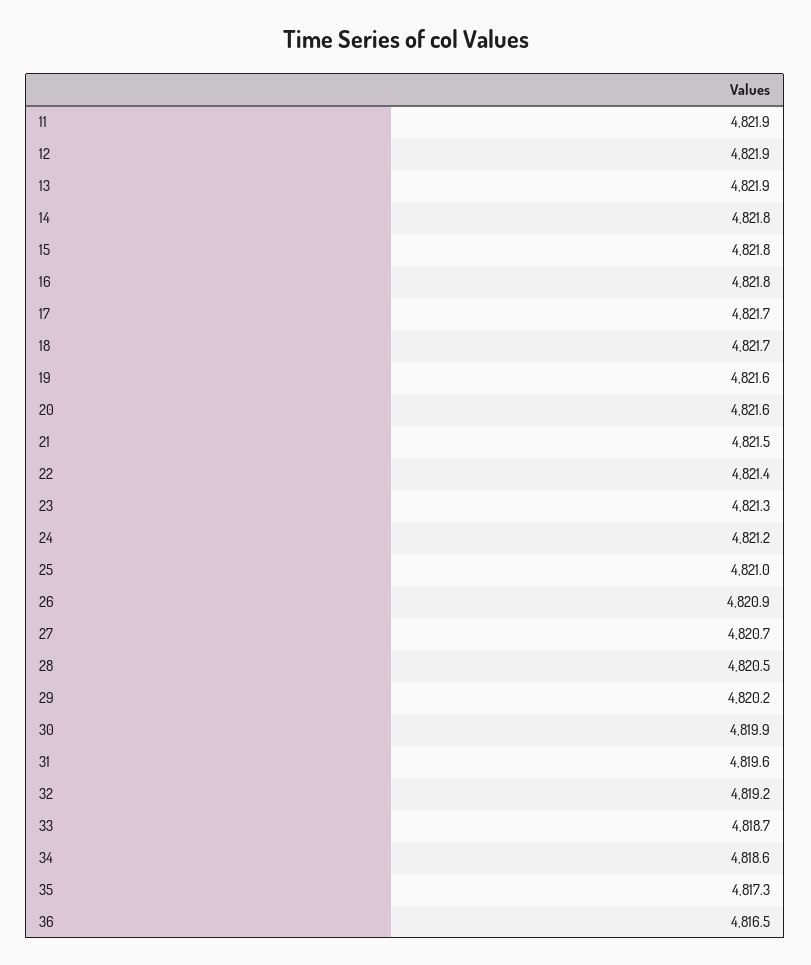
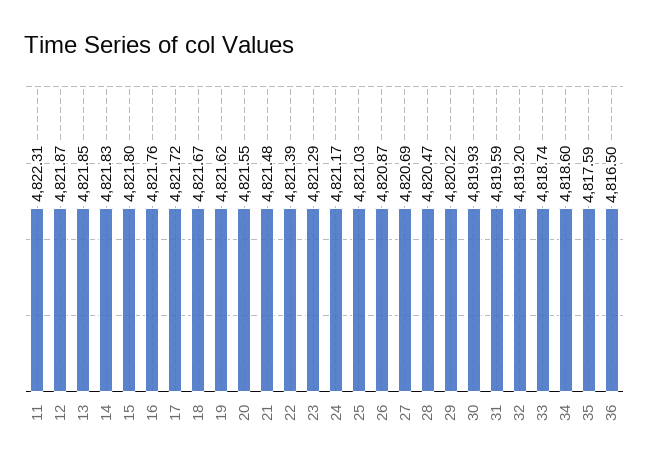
  {
-   "11": 4821.9,
+   "11": 4822.31,
    "12": 4821.87,
    "13": 4821.85,
    "14": 4821.83,
    "15": 4821.8,
    "16": 4821.76,
    "17": 4821.72,
    "18": 4821.67,
    "19": 4821.62,
    "20": 4821.55,
    "21": 4821.48,
    "22": 4821.39,
    "23": 4821.29,
    "24": 4821.17,
    "25": 4821.03,
    "26": 4820.87,
    "27": 4820.69,
    "28": 4820.47,
    "29": 4820.22,
    "30": 4819.93,
    "31": 4819.59,
    "32": 4819.2,
    "33": 4818.74,
    "34": 4818.6,
-   "35": 4817.3,
+   "35": 4817.59,
    "36": 4816.5
  }

